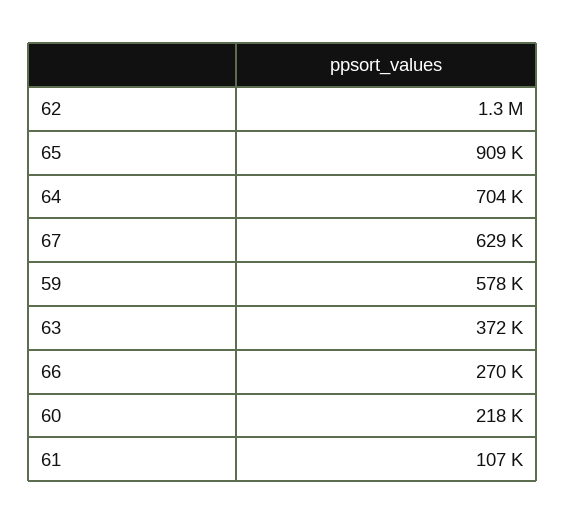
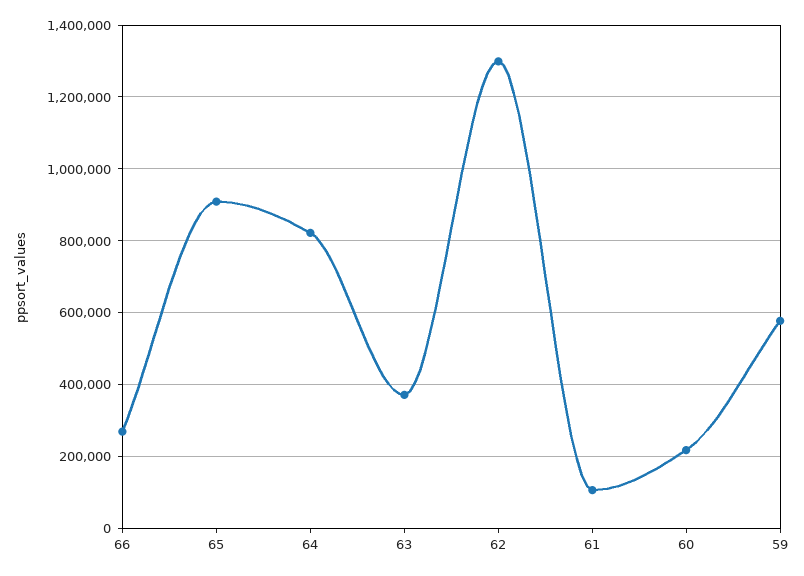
  {
    "62": 1300000,
    "65": 909000,
-   "64": 704000,
+   "64": 820000,
-   "67": 629000,
    "59": 578000,
    "63": 372000,
    "66": 270000,
    "60": 218000,
    "61": 107000
  }

